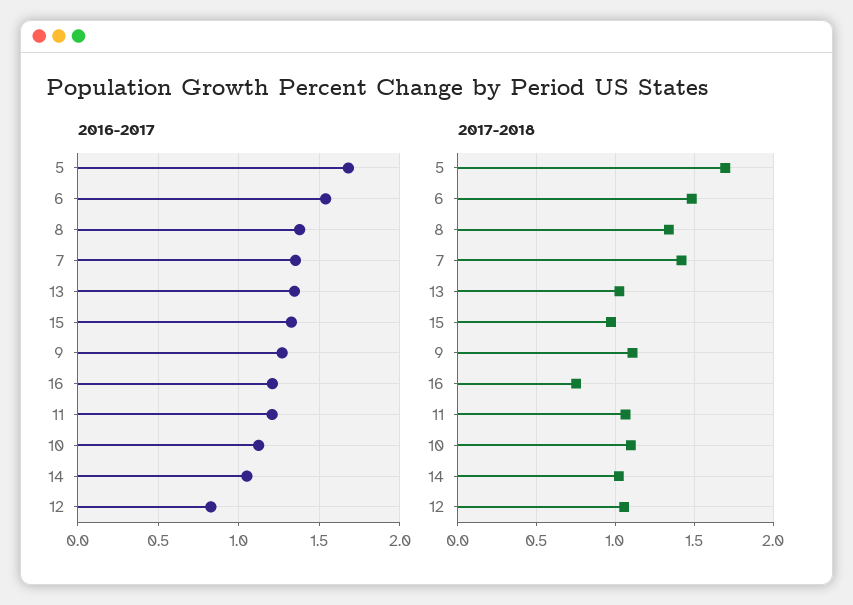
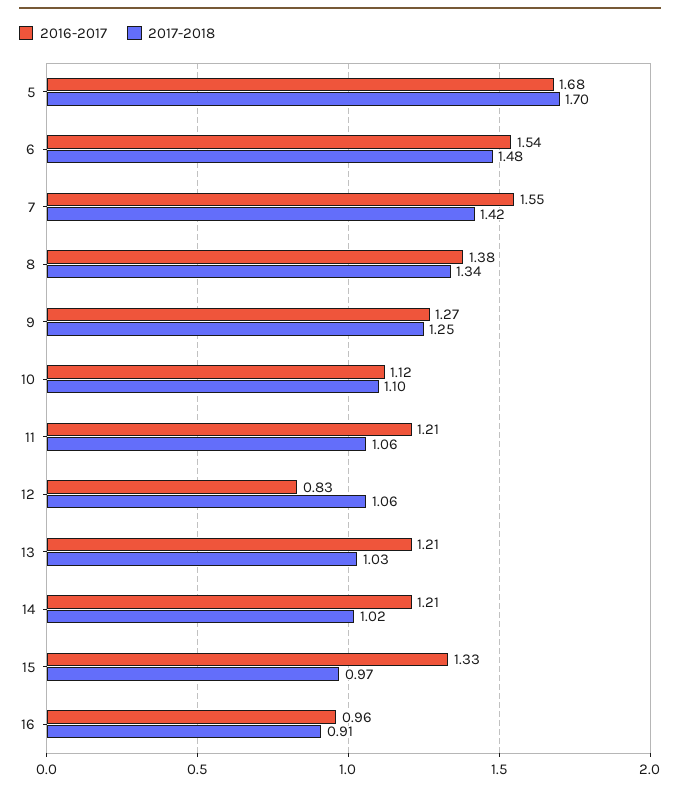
  {
    "2016-2017": {
      "5": 1.68,
      "6": 1.54,
      "8": 1.38,
-     "7": 1.35,
+     "7": 1.55,
-     "13": 1.35,
+     "13": 1.21,
      "15": 1.33,
      "9": 1.27,
-     "16": 1.2,
+     "16": 0.96,
      "11": 1.21,
      "10": 1.12,
-     "14": 1.05,
+     "14": 1.21,
      "12": 0.83
    },
    "2017-2018": {
      "5": 1.7,
      "6": 1.48,
      "8": 1.34,
      "7": 1.42,
      "13": 1.03,
      "15": 0.97,
-     "9": 1.1,
+     "9": 1.25,
-     "16": 0.75,
+     "16": 0.91,
      "11": 1.06,
      "10": 1.1,
      "14": 1.02,
      "12": 1.06
    }
  }

